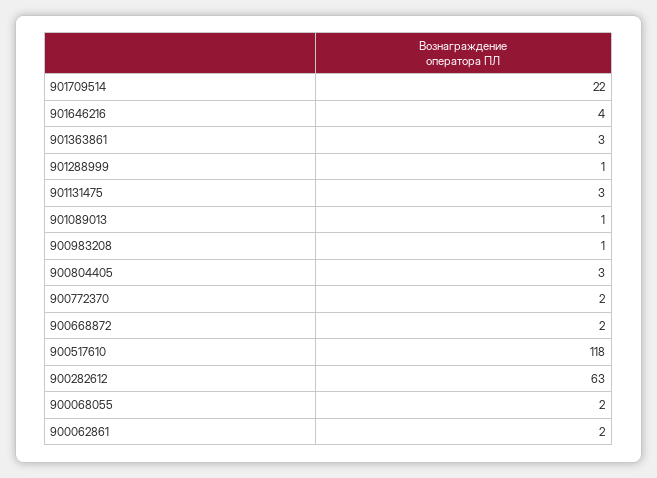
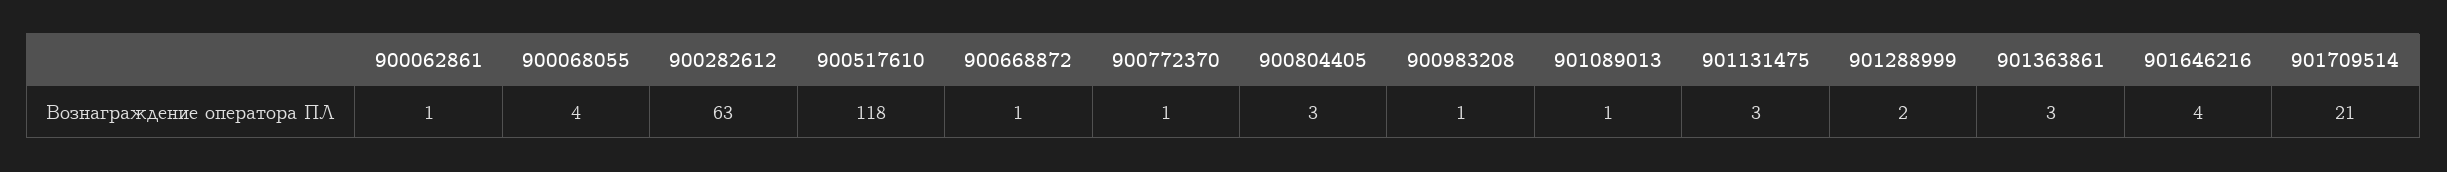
  {
-   "901709514": 22,
+   "901709514": 21,
    "901646216": 4,
    "901363861": 3,
-   "901288999": 1,
+   "901288999": 2,
    "901131475": 3,
    "901089013": 1,
    "900983208": 1,
    "900804405": 3,
-   "900772370": 2,
+   "900772370": 1,
-   "900668872": 2,
+   "900668872": 1,
    "900517610": 118,
    "900282612": 63,
-   "900068055": 2,
+   "900068055": 4,
-   "900062861": 2
+   "900062861": 1
  }

